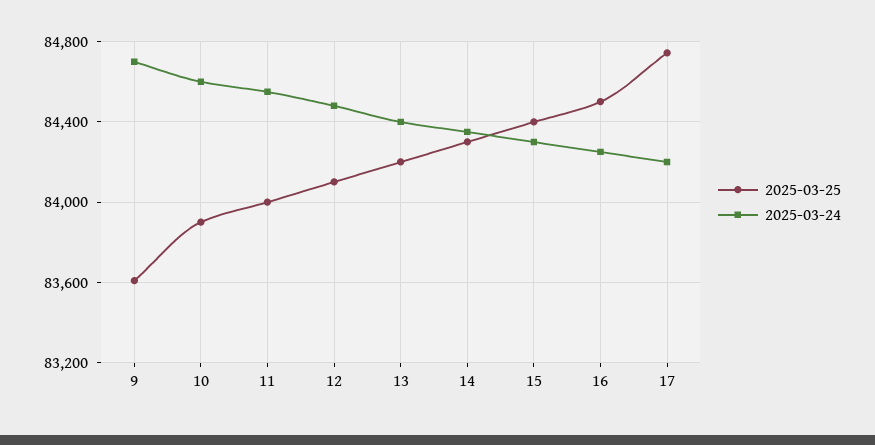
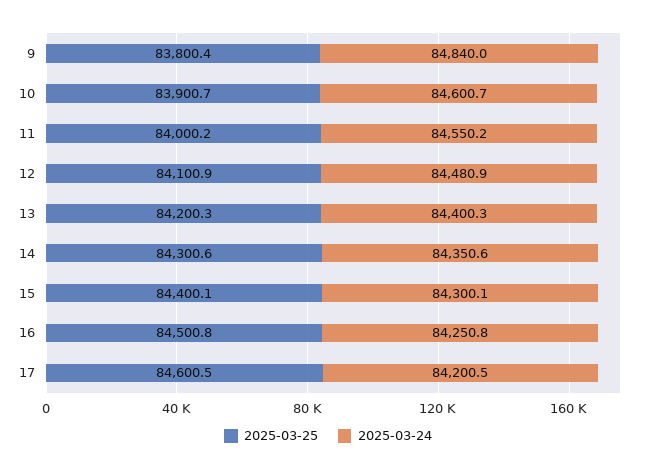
  {
    "2025-03-25": {
-     "9": 83600,
+     "9": 83800.4,
      "10": 83900.7,
      "11": 84000.2,
      "12": 84100.9,
      "13": 84200.3,
      "14": 84300.6,
      "15": 84400.1,
      "16": 84500.8,
-     "17": 84750
+     "17": 84600.5
    },
    "2025-03-24": {
-     "9": 84700,
+     "9": 84840,
      "10": 84600.7,
      "11": 84550.2,
      "12": 84480.9,
      "13": 84400.3,
      "14": 84350.6,
      "15": 84300.1,
      "16": 84250.8,
      "17": 84200.5
    }
  }

